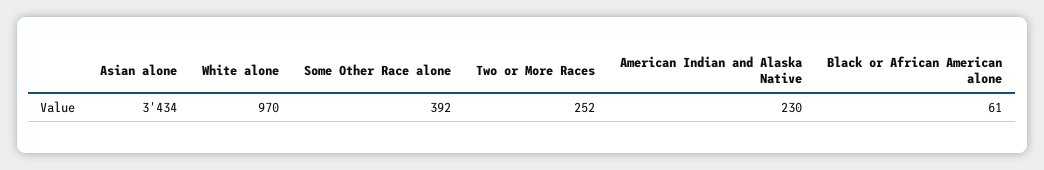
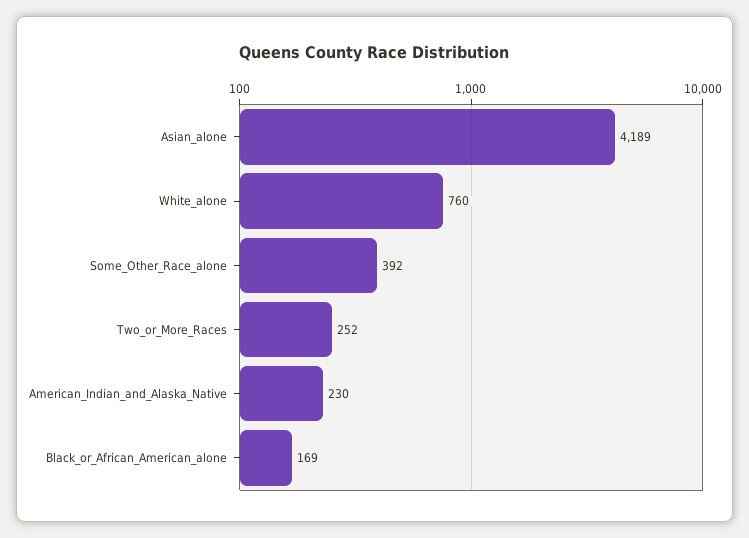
  {
-   "Asian alone": 3434,
+   "Asian alone": 4189,
-   "White alone": 970,
+   "White alone": 760,
    "Some Other Race alone": 392,
    "Two or More Races": 252,
    "American Indian and Alaska Native": 230,
-   "Black or African American alone": 61
+   "Black or African American alone": 169
  }

